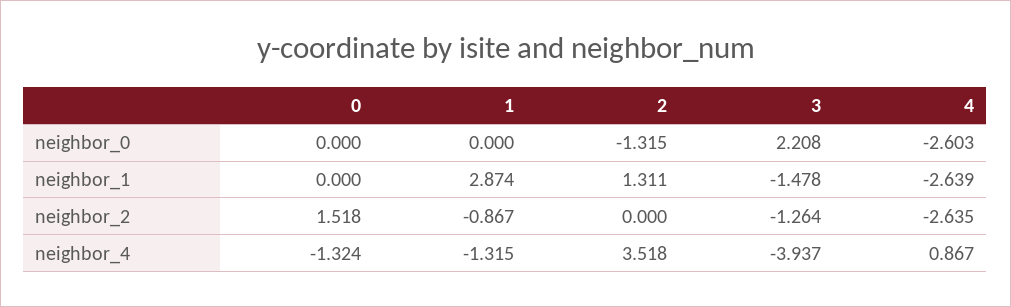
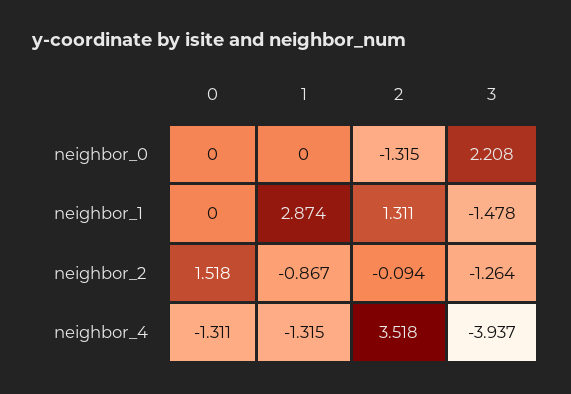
  {
    "0": {
      "neighbor_0": 0,
      "neighbor_1": 0,
      "neighbor_2": 1.518,
-     "neighbor_4": -1.324
+     "neighbor_4": -1.311
    },
    "1": {
      "neighbor_0": 0,
      "neighbor_1": 2.874,
      "neighbor_2": -0.867,
      "neighbor_4": -1.315
    },
    "2": {
      "neighbor_0": -1.315,
      "neighbor_1": 1.311,
-     "neighbor_2": 0,
+     "neighbor_2": -0.094,
      "neighbor_4": 3.518
    },
    "3": {
      "neighbor_0": 2.208,
      "neighbor_1": -1.478,
      "neighbor_2": -1.264,
      "neighbor_4": -3.937
-   },
+   }
-   "4": {
-     "neighbor_0": -2.603,
-     "neighbor_1": -2.639,
-     "neighbor_2": -2.635,
-     "neighbor_4": 0.867
-   }
  }

